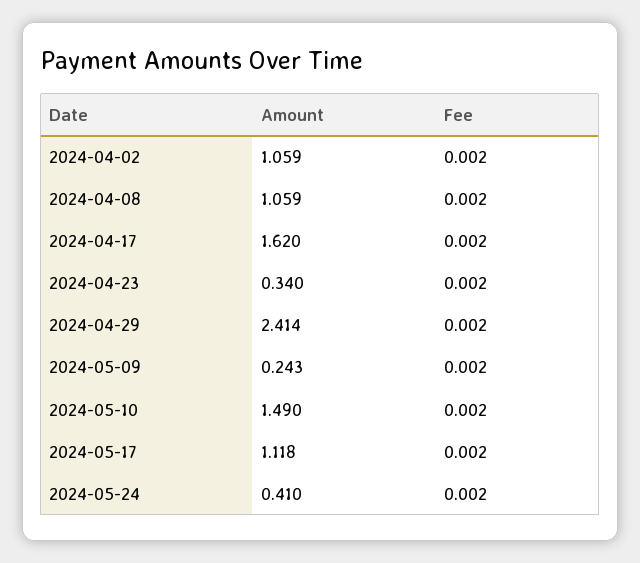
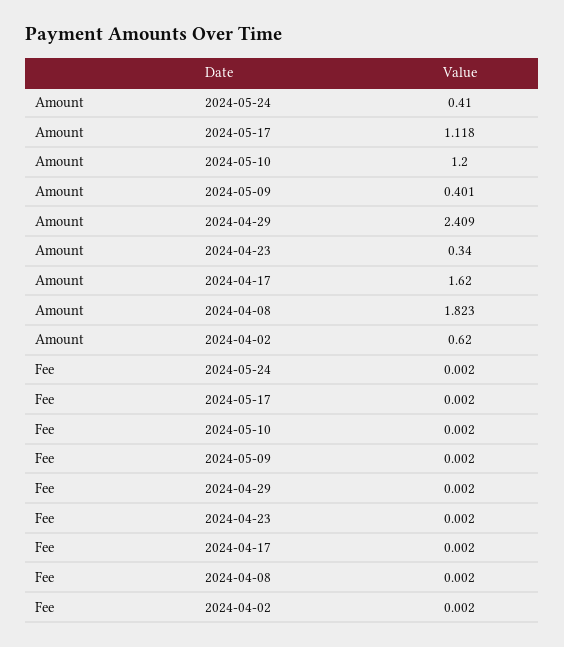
  {
    "Amount": {
-     "2024-04-02": 1.059,
+     "2024-04-02": 0.62,
-     "2024-04-08": 1.059,
+     "2024-04-08": 1.823,
      "2024-04-17": 1.62,
      "2024-04-23": 0.34,
-     "2024-04-29": 2.414,
+     "2024-04-29": 2.409,
-     "2024-05-09": 0.243,
+     "2024-05-09": 0.401,
-     "2024-05-10": 1.49,
+     "2024-05-10": 1.2,
      "2024-05-17": 1.118,
      "2024-05-24": 0.41
    },
    "Fee": {
      "2024-04-02": 0.002,
      "2024-04-08": 0.002,
      "2024-04-17": 0.002,
      "2024-04-23": 0.002,
      "2024-04-29": 0.002,
      "2024-05-09": 0.002,
      "2024-05-10": 0.002,
      "2024-05-17": 0.002,
      "2024-05-24": 0.002
    }
  }

